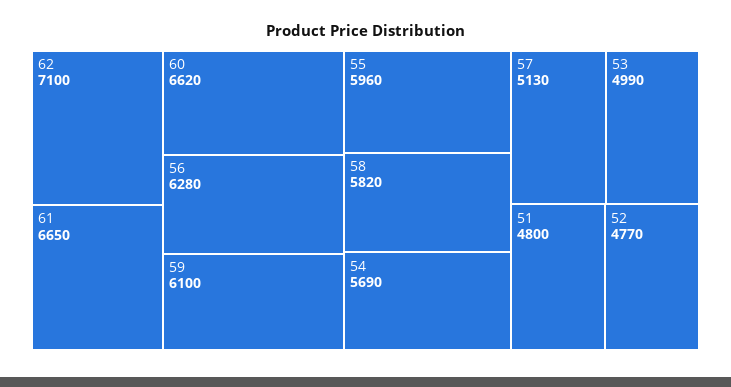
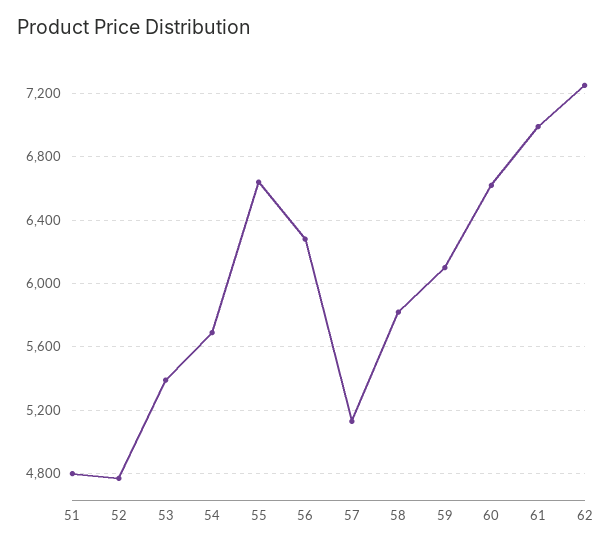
  {
-   "62": 7100,
+   "62": 7250,
-   "61": 6650,
+   "61": 7000,
    "60": 6620,
    "56": 6280,
    "59": 6100,
-   "55": 5960,
+   "55": 6650,
    "58": 5820,
    "54": 5690,
    "57": 5130,
-   "53": 4990,
+   "53": 5400,
    "51": 4800,
    "52": 4770
  }

